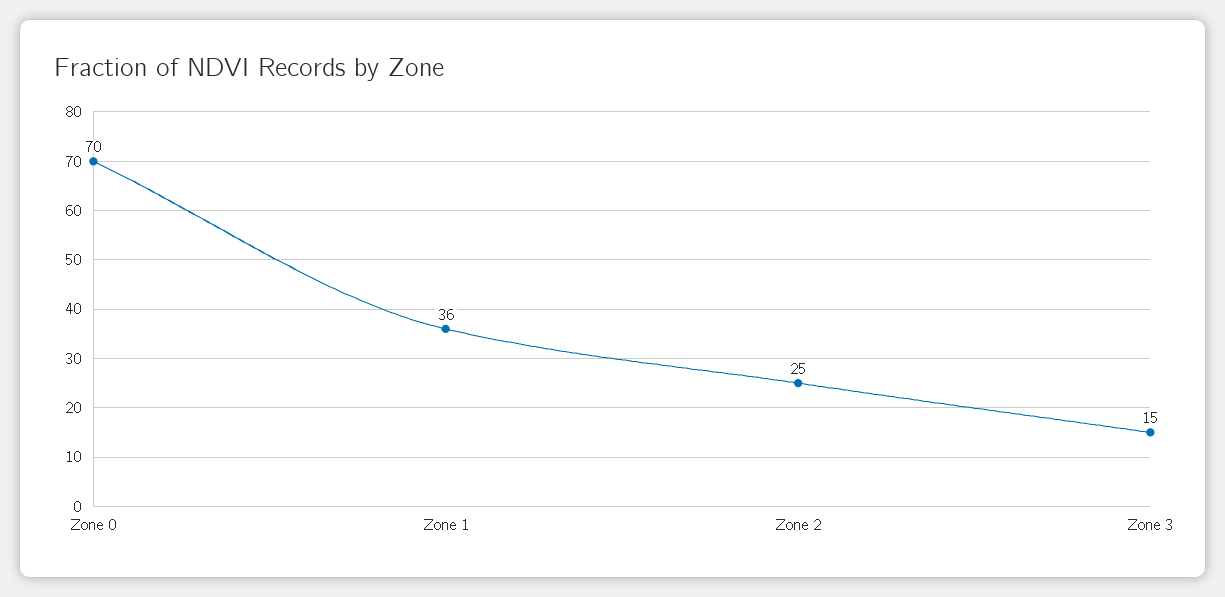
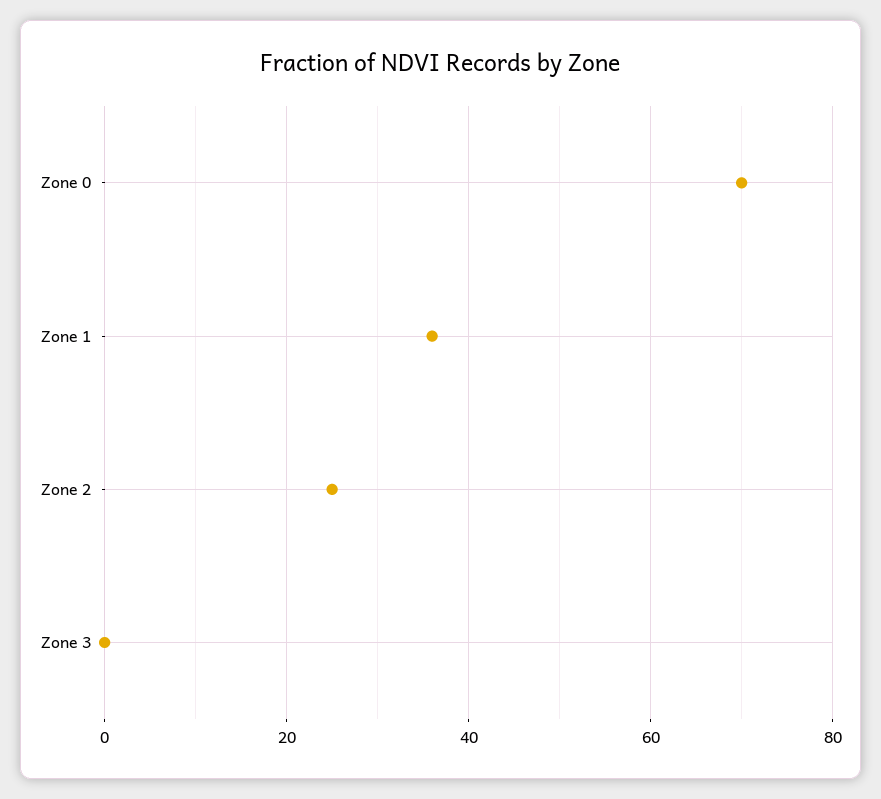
  {
    "Zone 0": 70,
    "Zone 1": 36,
    "Zone 2": 25,
-   "Zone 3": 15
+   "Zone 3": 0
  }

